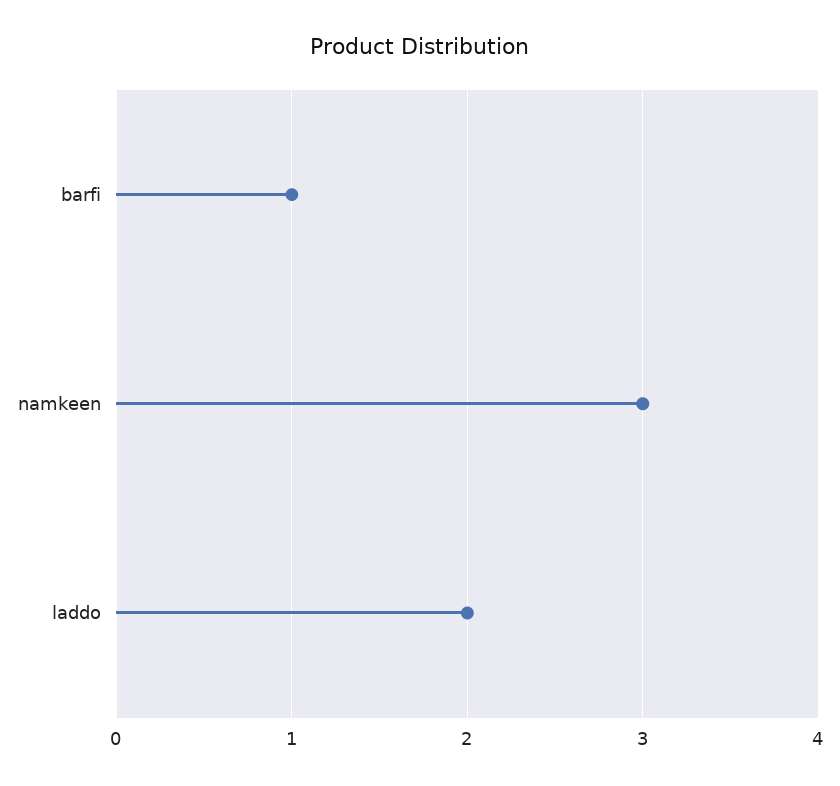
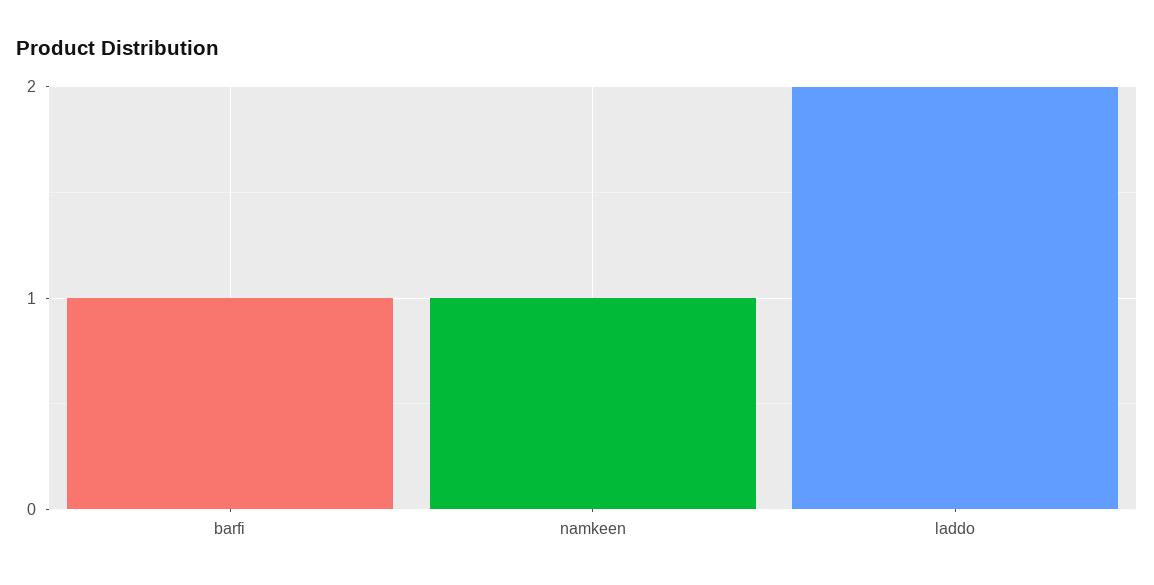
  {
    "barfi": 1,
-   "namkeen": 3,
+   "namkeen": 1,
    "laddo": 2
  }

